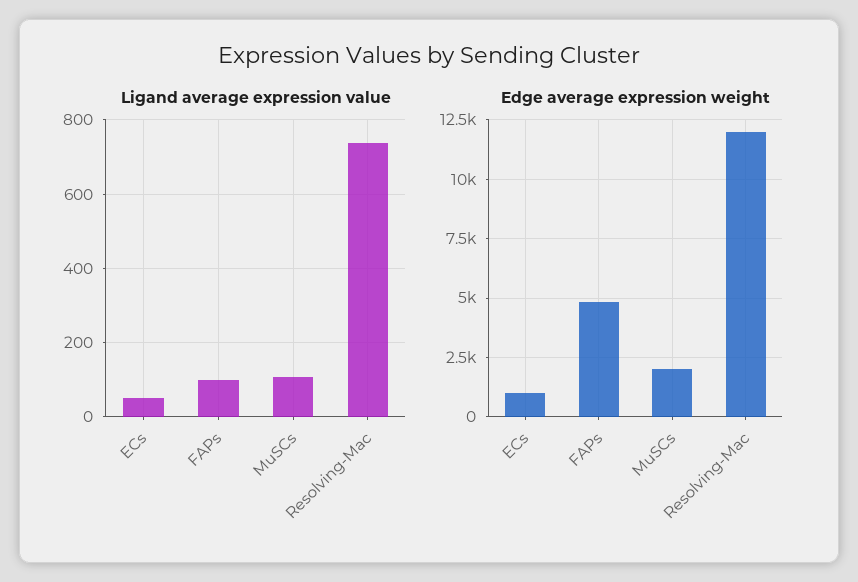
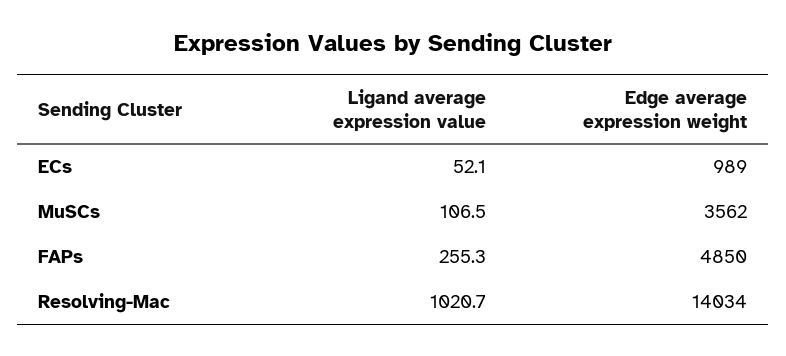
  {
    "Ligand average expression value": {
      "ECs": 52.1,
-     "FAPs": 100,
+     "FAPs": 255.3,
      "MuSCs": 106.5,
-     "Resolving-Mac": 740
+     "Resolving-Mac": 1020.7
    },
    "Edge average expression weight": {
      "ECs": 989,
      "FAPs": 4850,
-     "MuSCs": 2000,
+     "MuSCs": 3562,
-     "Resolving-Mac": 12000
+     "Resolving-Mac": 14034
    }
  }

